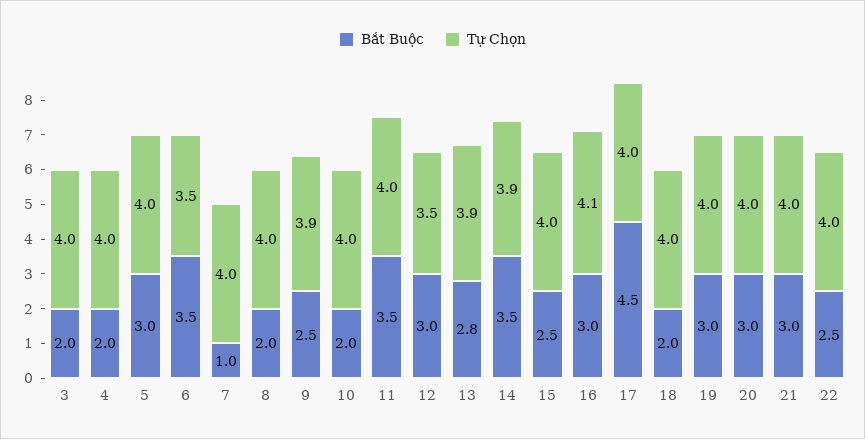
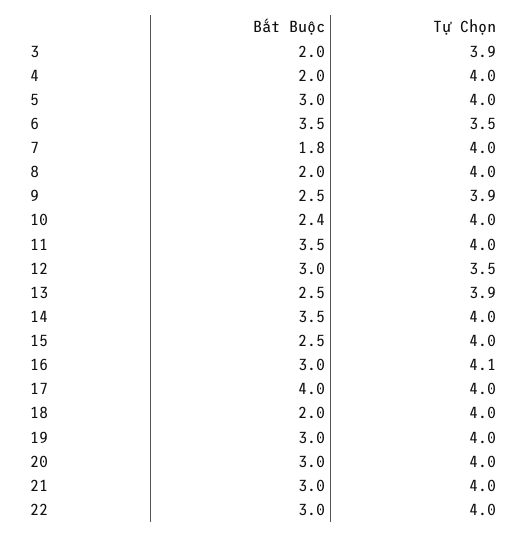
  {
    "Bắt Buộc": {
      "3": 2,
      "4": 2,
      "5": 3,
      "6": 3.5,
-     "7": 1,
+     "7": 1.8,
      "8": 2,
      "9": 2.5,
-     "10": 2,
+     "10": 2.4,
      "11": 3.5,
      "12": 3,
-     "13": 2.8,
+     "13": 2.5,
      "14": 3.5,
      "15": 2.5,
      "16": 3,
-     "17": 4.5,
+     "17": 4,
      "18": 2,
      "19": 3,
      "20": 3,
      "21": 3,
-     "22": 2.5
+     "22": 3
    },
    "Tự Chọn": {
-     "3": 4,
+     "3": 3.9,
      "4": 4,
      "5": 4,
      "6": 3.5,
      "7": 4,
      "8": 4,
      "9": 3.9,
      "10": 4,
      "11": 4,
      "12": 3.5,
      "13": 3.9,
-     "14": 3.9,
+     "14": 4,
      "15": 4,
      "16": 4.1,
      "17": 4,
      "18": 4,
      "19": 4,
      "20": 4,
      "21": 4,
      "22": 4
    }
  }

